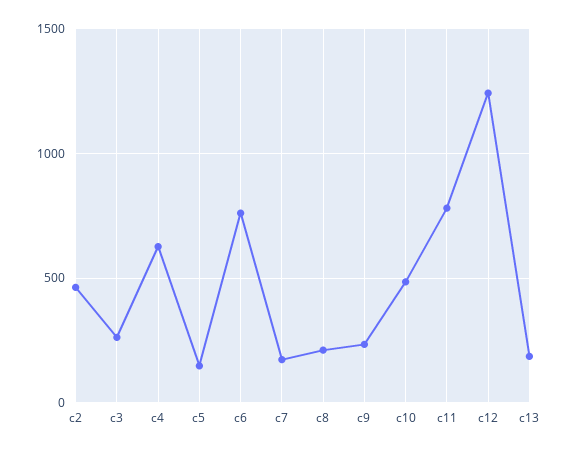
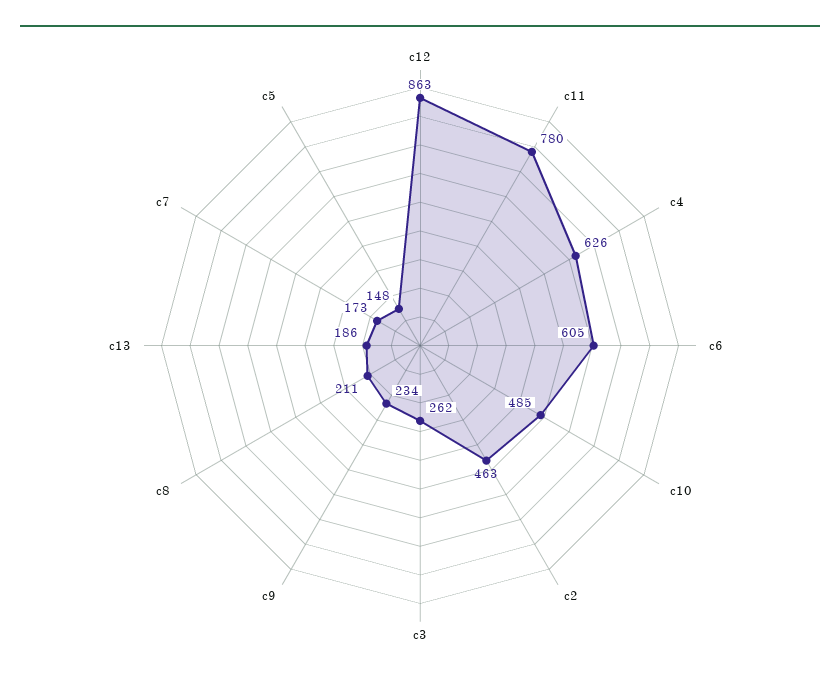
  {
    "c2": 463,
    "c3": 262,
    "c4": 626,
    "c5": 148,
-   "c6": 750,
+   "c6": 605,
    "c7": 173,
    "c8": 211,
    "c9": 234,
    "c10": 485,
    "c11": 780,
-   "c12": 1250,
+   "c12": 863,
    "c13": 186
  }

